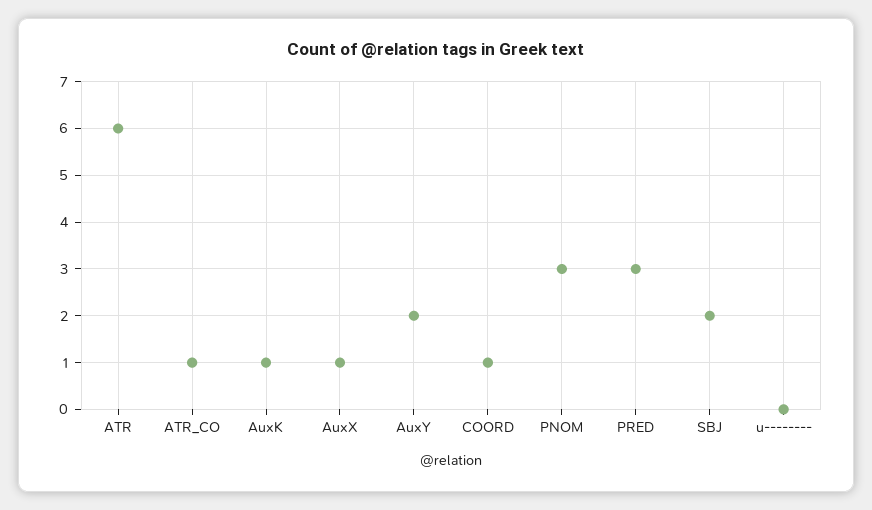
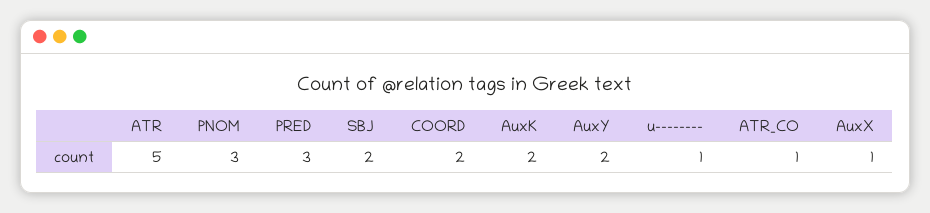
  {
-   "ATR": 6,
+   "ATR": 5,
    "ATR_CO": 1,
-   "AuxK": 1,
+   "AuxK": 2,
    "AuxX": 1,
    "AuxY": 2,
-   "COORD": 1,
+   "COORD": 2,
    "PNOM": 3,
    "PRED": 3,
    "SBJ": 2,
-   "u--------": 0
+   "u--------": 1
  }

